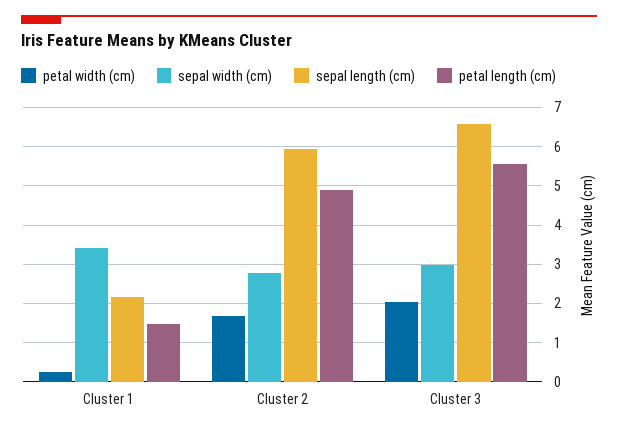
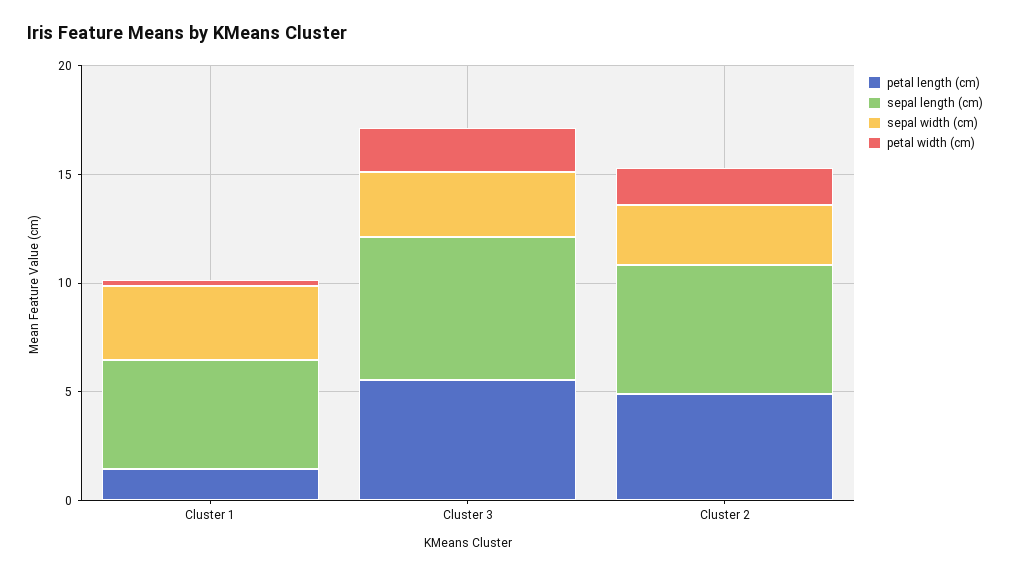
  {
    "petal width (cm)": {
      "Cluster 1": 0.2,
      "Cluster 2": 1.6,
      "Cluster 3": 2
    },
    "sepal width (cm)": {
      "Cluster 1": 3.4,
      "Cluster 2": 2.8,
      "Cluster 3": 3
    },
    "sepal length (cm)": {
-     "Cluster 1": 2.2,
+     "Cluster 1": 5,
      "Cluster 2": 6,
      "Cluster 3": 6.6
    },
    "petal length (cm)": {
      "Cluster 1": 1.4,
      "Cluster 2": 5,
      "Cluster 3": 5.6
    }
  }

